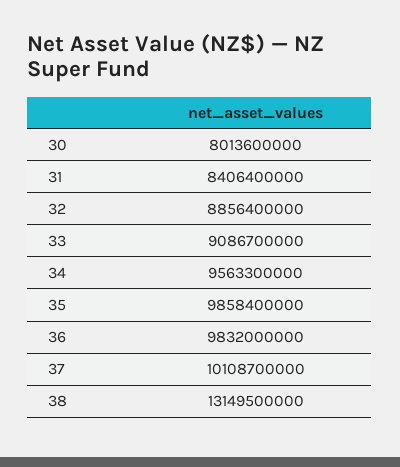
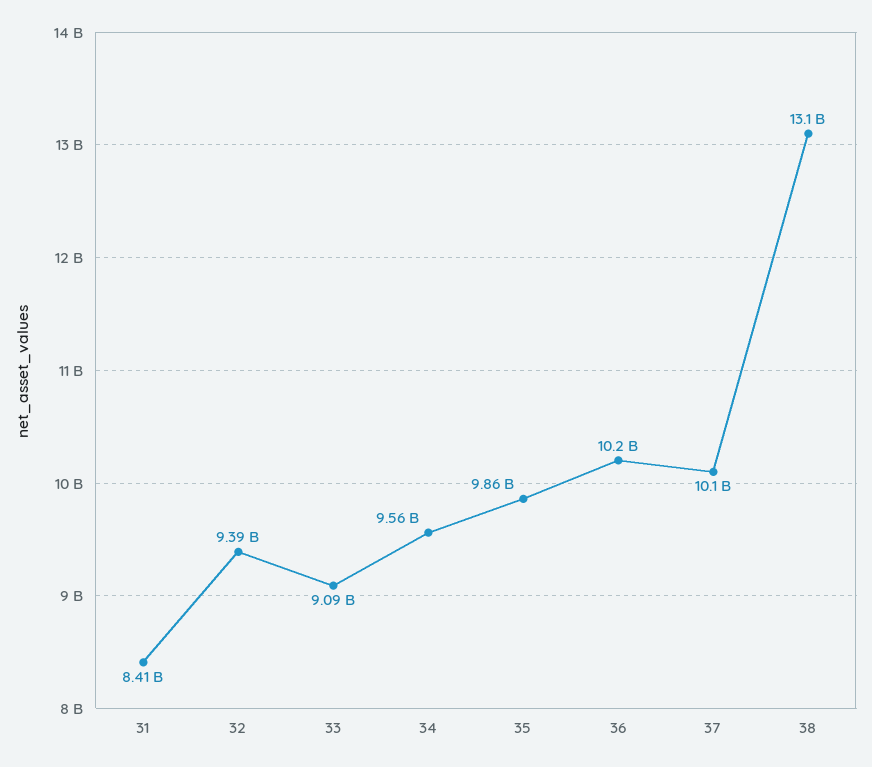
  {
-   "30": 8013600000,
    "31": 8406400000,
-   "32": 8856400000,
+   "32": 9390000000,
    "33": 9086700000,
    "34": 9563300000,
    "35": 9858400000,
-   "36": 9832000000,
+   "36": 10200000000,
    "37": 10108700000,
    "38": 13149500000
  }

